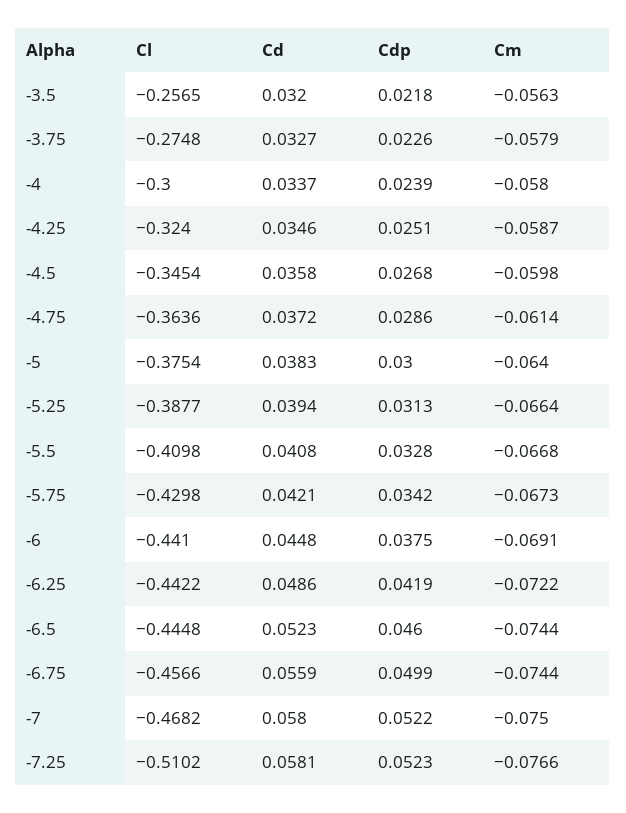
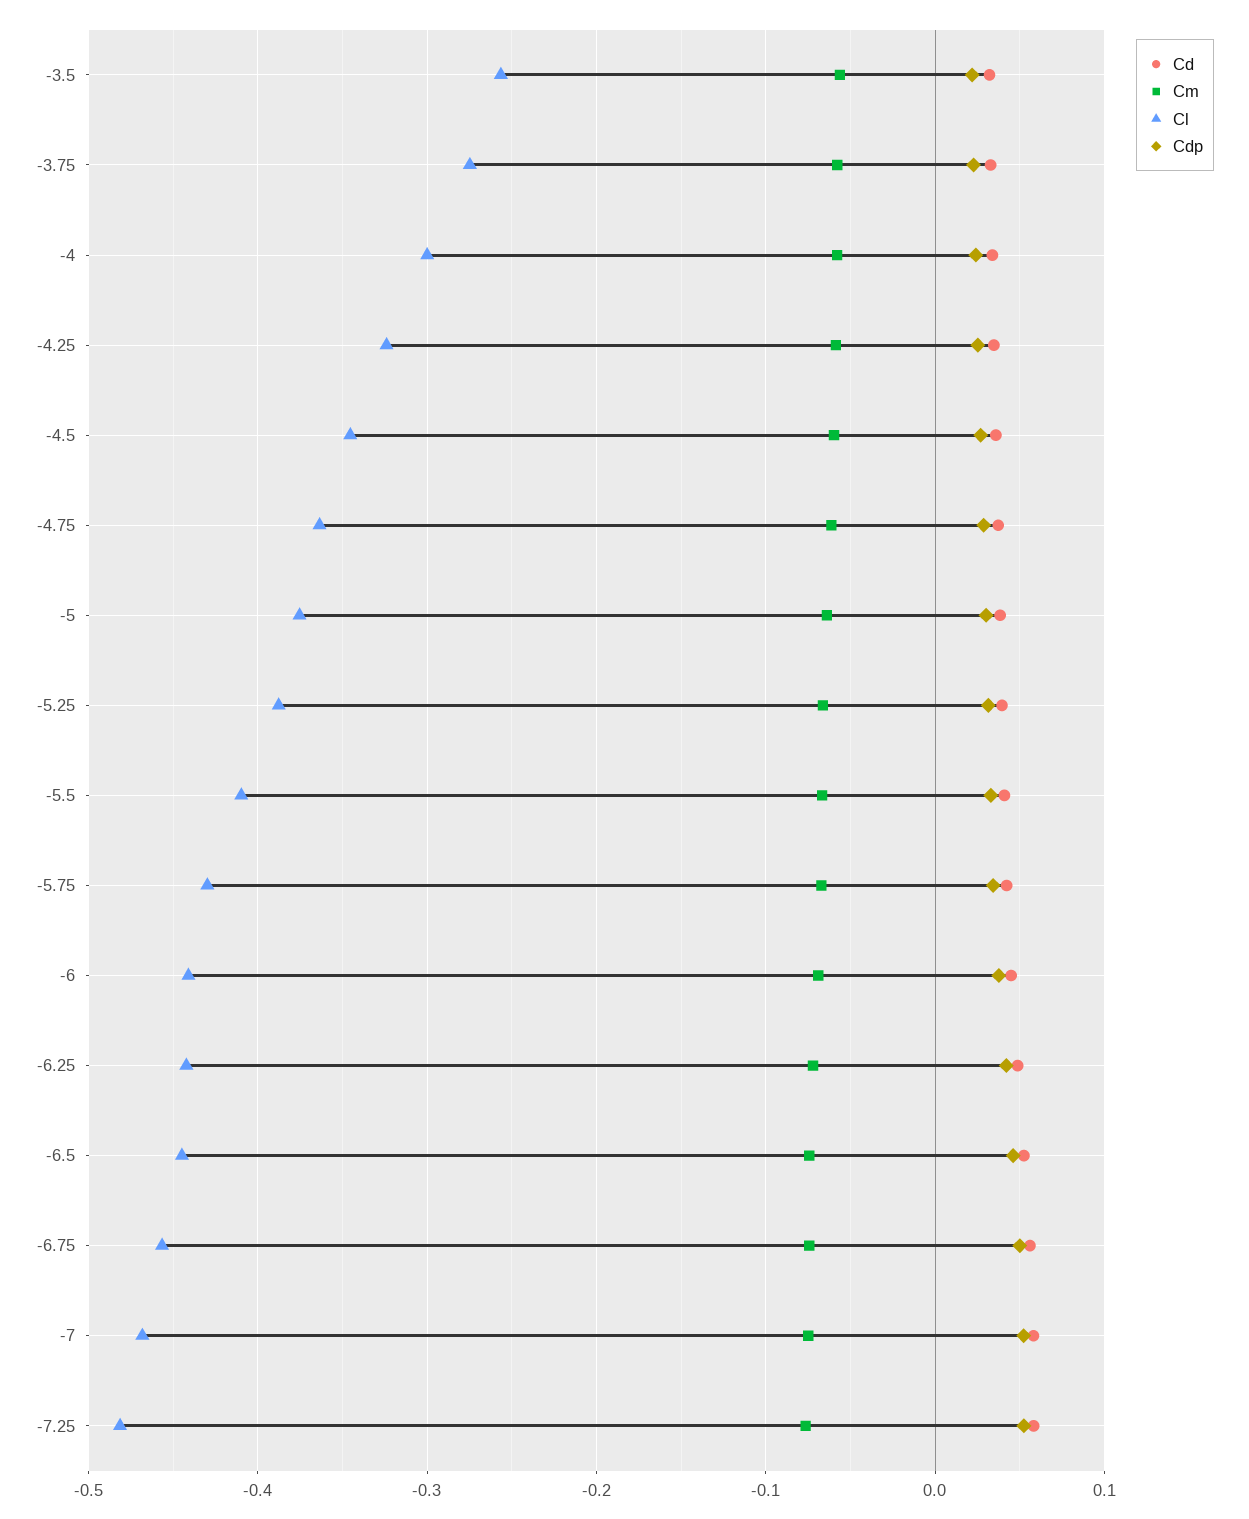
  {
    "Cl": {
      "-3.5": -0.2565,
      "-3.75": -0.2748,
      "-4": -0.3,
      "-4.25": -0.324,
      "-4.5": -0.3454,
      "-4.75": -0.3636,
      "-5": -0.3754,
      "-5.25": -0.3877,
      "-5.5": -0.4098,
      "-5.75": -0.4298,
      "-6": -0.441,
      "-6.25": -0.4422,
      "-6.5": -0.4448,
      "-6.75": -0.4566,
      "-7": -0.4682,
-     "-7.25": -0.5102
+     "-7.25": -0.48
    },
    "Cd": {
      "-3.5": 0.032,
      "-3.75": 0.0327,
      "-4": 0.0337,
      "-4.25": 0.0346,
      "-4.5": 0.0358,
      "-4.75": 0.0372,
      "-5": 0.0383,
      "-5.25": 0.0394,
      "-5.5": 0.0408,
      "-5.75": 0.0421,
      "-6": 0.0448,
      "-6.25": 0.0486,
      "-6.5": 0.0523,
      "-6.75": 0.0559,
      "-7": 0.058,
      "-7.25": 0.0581
    },
    "Cdp": {
      "-3.5": 0.0218,
      "-3.75": 0.0226,
      "-4": 0.0239,
      "-4.25": 0.0251,
      "-4.5": 0.0268,
      "-4.75": 0.0286,
      "-5": 0.03,
      "-5.25": 0.0313,
      "-5.5": 0.0328,
      "-5.75": 0.0342,
      "-6": 0.0375,
      "-6.25": 0.0419,
      "-6.5": 0.046,
      "-6.75": 0.0499,
      "-7": 0.0522,
      "-7.25": 0.0523
    },
    "Cm": {
      "-3.5": -0.0563,
      "-3.75": -0.0579,
      "-4": -0.058,
      "-4.25": -0.0587,
      "-4.5": -0.0598,
      "-4.75": -0.0614,
      "-5": -0.064,
      "-5.25": -0.0664,
      "-5.5": -0.0668,
      "-5.75": -0.0673,
      "-6": -0.0691,
      "-6.25": -0.0722,
      "-6.5": -0.0744,
      "-6.75": -0.0744,
      "-7": -0.075,
      "-7.25": -0.0766
    }
  }

